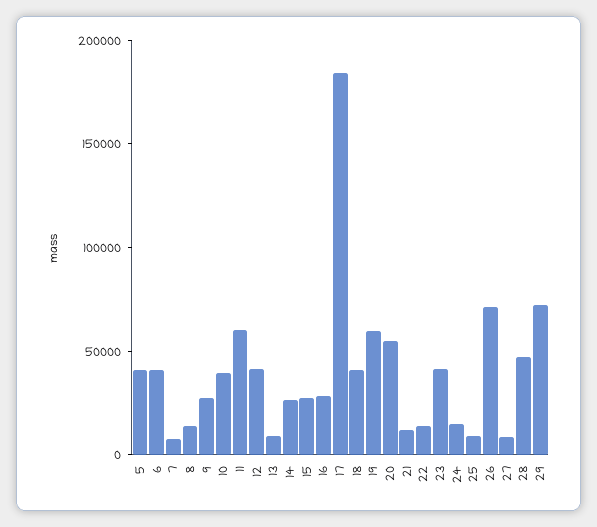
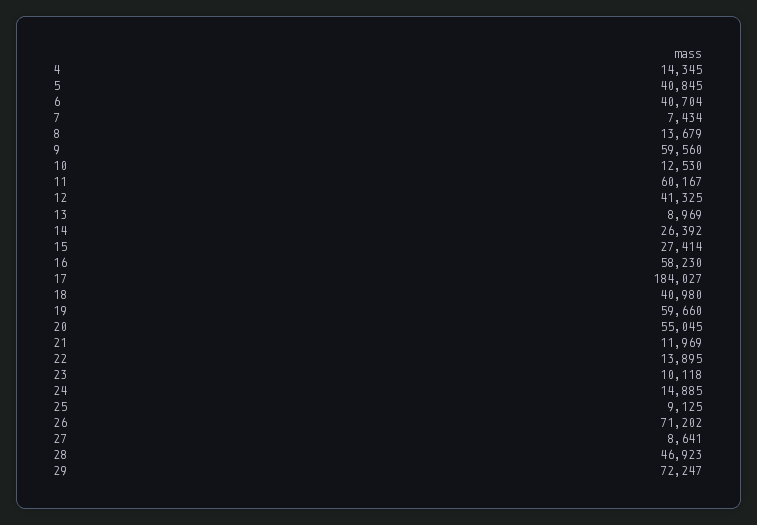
  {
    "5": 40845,
    "6": 40704,
    "7": 7434,
    "8": 13679,
-   "9": 30000,
+   "9": 59560,
-   "10": 40000,
+   "10": 12530,
    "11": 60167,
    "12": 41325,
    "13": 8969,
    "14": 26392,
    "15": 27414,
-   "16": 30000,
+   "16": 58230,
    "17": 184027,
    "18": 40980,
    "19": 59660,
    "20": 55045,
    "21": 11969,
    "22": 13895,
-   "23": 40000,
+   "23": 10118,
    "24": 14885,
    "25": 9125,
    "26": 71202,
    "27": 8641,
    "28": 46923,
-   "29": 72247
+   "29": 72247,
+   "4": 14345
  }

